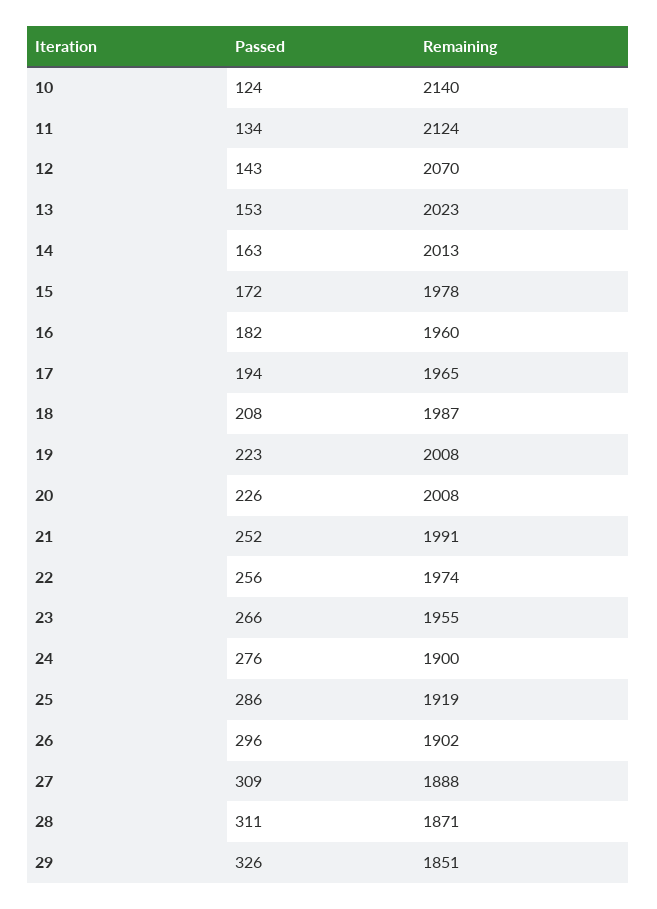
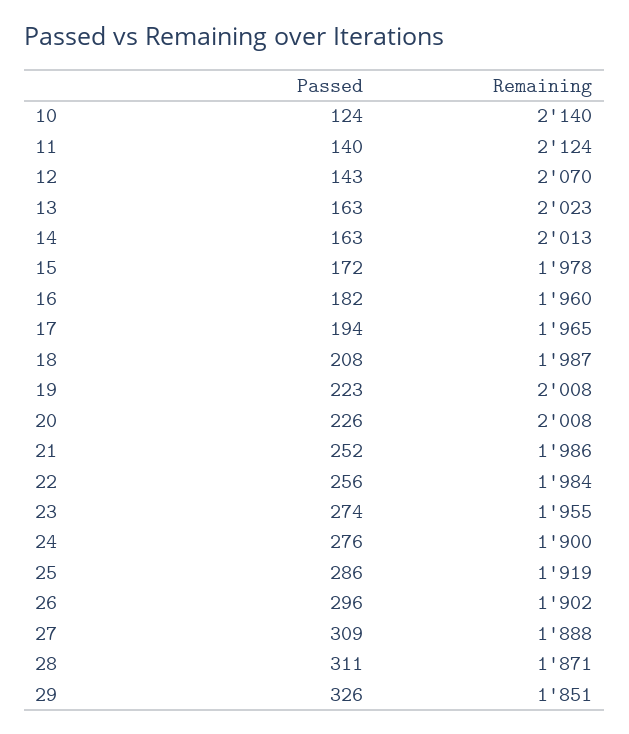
  {
    "Passed": {
      "10": 124,
-     "11": 134,
+     "11": 140,
      "12": 143,
-     "13": 153,
+     "13": 163,
      "14": 163,
      "15": 172,
      "16": 182,
      "17": 194,
      "18": 208,
      "19": 223,
      "20": 226,
      "21": 252,
      "22": 256,
-     "23": 266,
+     "23": 274,
      "24": 276,
      "25": 286,
      "26": 296,
      "27": 309,
      "28": 311,
      "29": 326
    },
    "Remaining": {
      "10": 2140,
      "11": 2124,
      "12": 2070,
      "13": 2023,
      "14": 2013,
      "15": 1978,
      "16": 1960,
      "17": 1965,
      "18": 1987,
      "19": 2008,
      "20": 2008,
-     "21": 1991,
+     "21": 1986,
-     "22": 1974,
+     "22": 1984,
      "23": 1955,
      "24": 1900,
      "25": 1919,
      "26": 1902,
      "27": 1888,
      "28": 1871,
      "29": 1851
    }
  }

